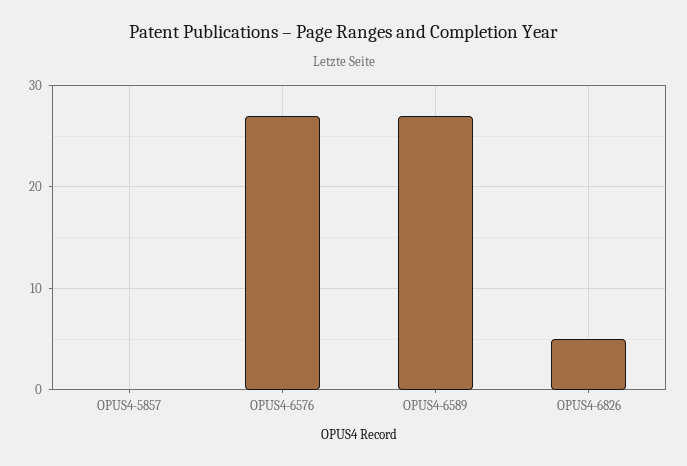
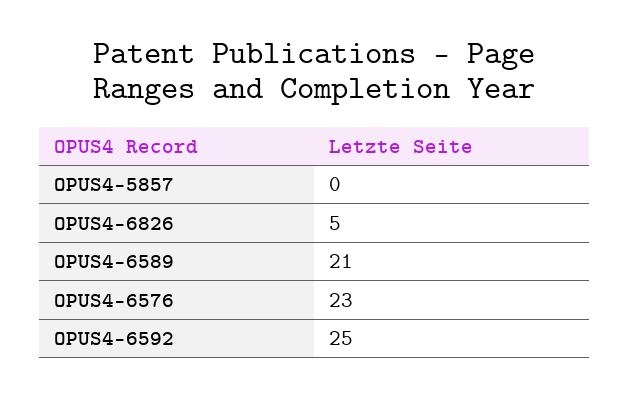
  {
    "OPUS4-5857": 0,
-   "OPUS4-6576": 27,
+   "OPUS4-6576": 23,
-   "OPUS4-6589": 27,
+   "OPUS4-6589": 21,
-   "OPUS4-6826": 5
+   "OPUS4-6826": 5,
+   "OPUS4-6592": 25
  }

